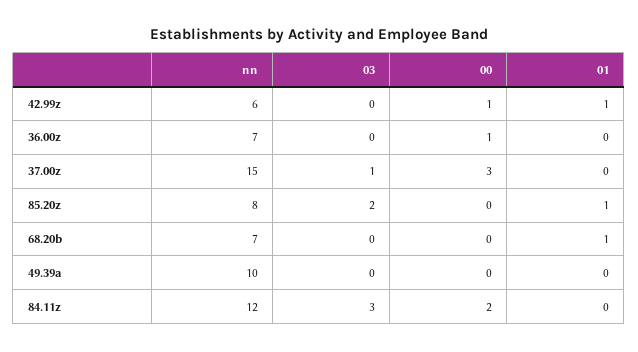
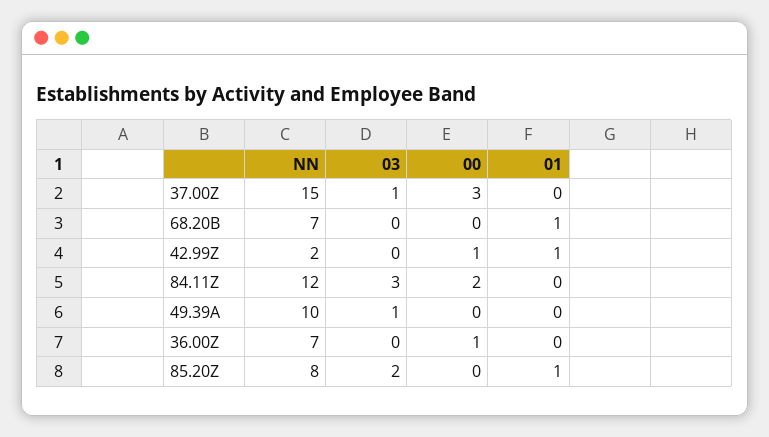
  {
    "nn": {
-     "42.99z": 6,
+     "42.99z": 2,
      "36.00z": 7,
      "37.00z": 15,
      "85.20z": 8,
      "68.20b": 7,
      "49.39a": 10,
      "84.11z": 12
    },
    "03": {
      "42.99z": 0,
      "36.00z": 0,
      "37.00z": 1,
      "85.20z": 2,
      "68.20b": 0,
-     "49.39a": 0,
+     "49.39a": 1,
      "84.11z": 3
    },
    "00": {
      "42.99z": 1,
      "36.00z": 1,
      "37.00z": 3,
      "85.20z": 0,
      "68.20b": 0,
      "49.39a": 0,
      "84.11z": 2
    },
    "01": {
      "42.99z": 1,
      "36.00z": 0,
      "37.00z": 0,
      "85.20z": 1,
      "68.20b": 1,
      "49.39a": 0,
      "84.11z": 0
    }
  }

